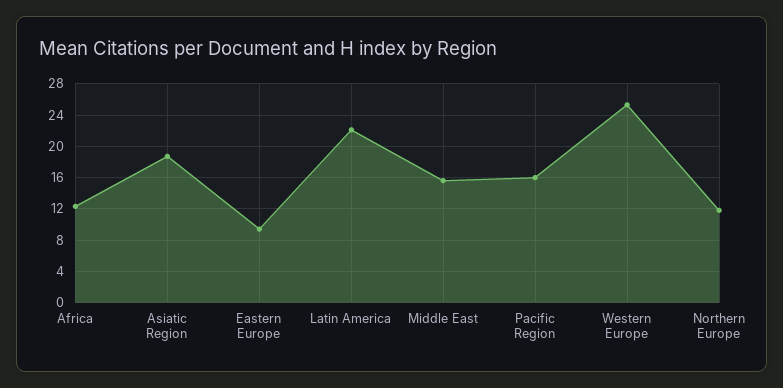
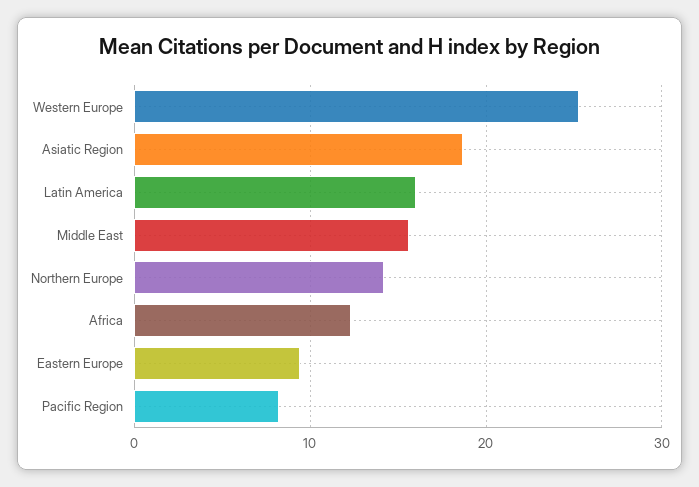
  {
    "Africa": 12,
    "Asiatic Region": 19,
    "Eastern Europe": 9,
-   "Latin America": 22,
+   "Latin America": 16,
    "Middle East": 16,
-   "Pacific Region": 16,
+   "Pacific Region": 8,
    "Western Europe": 25,
-   "Northern Europe": 12
+   "Northern Europe": 14
  }

